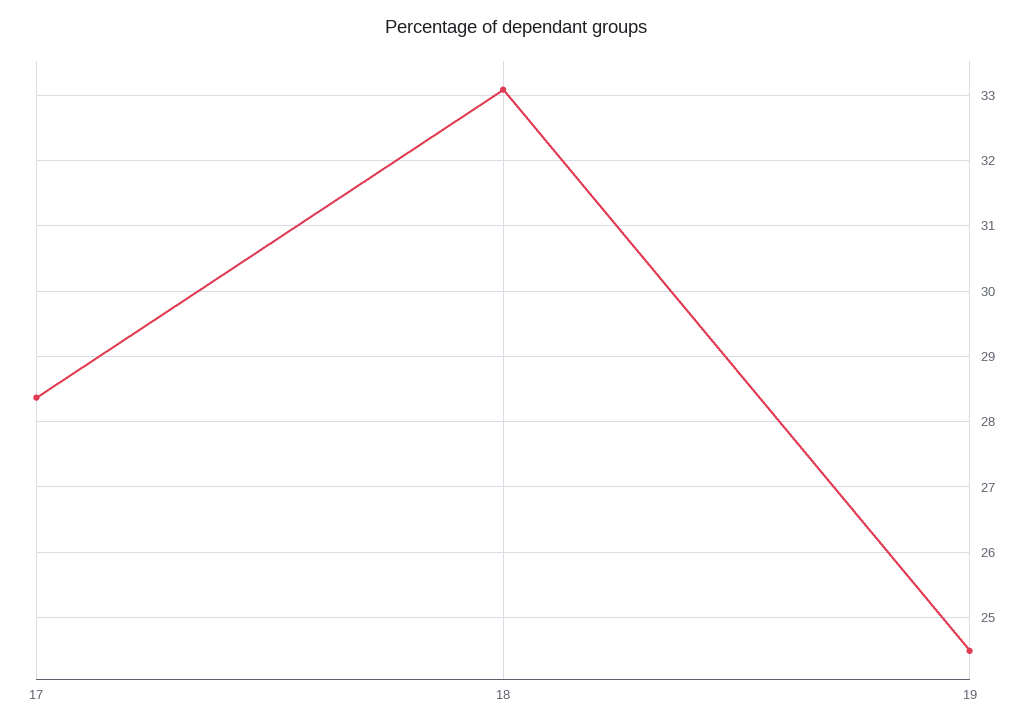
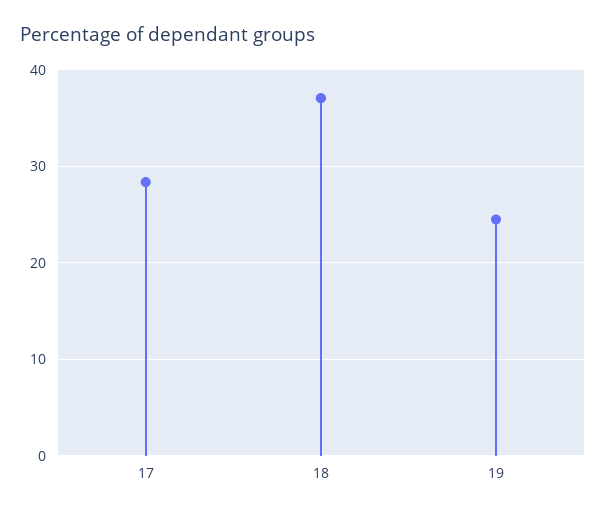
  {
    "17": 28.4,
-   "18": 33.1,
+   "18": 37,
    "19": 24.5
  }

